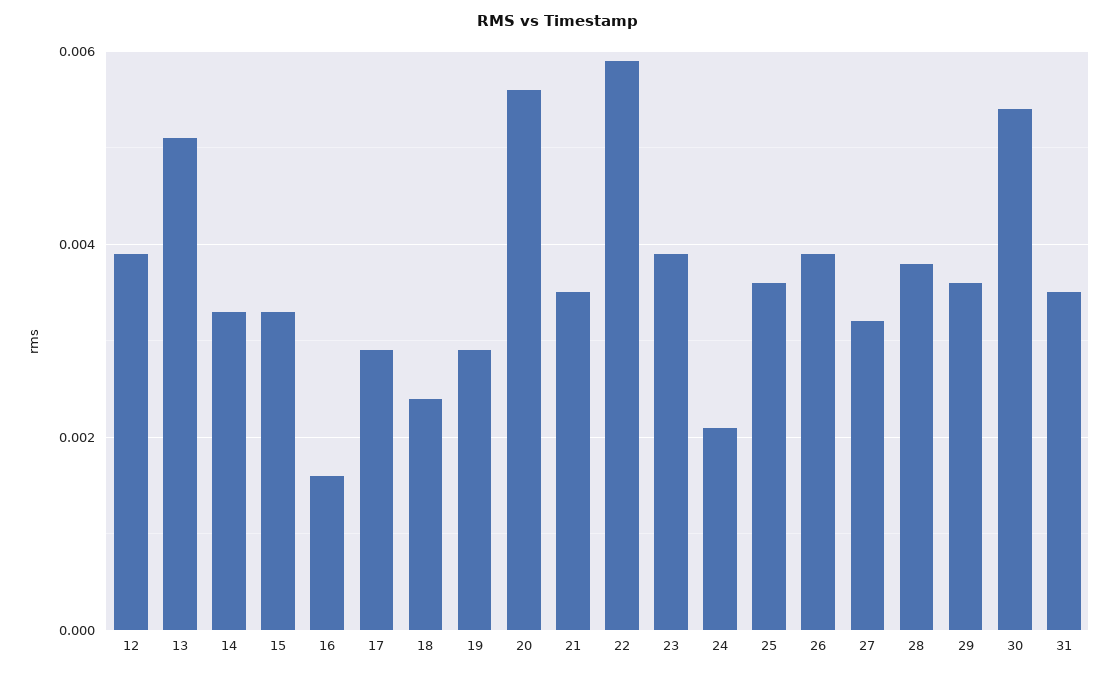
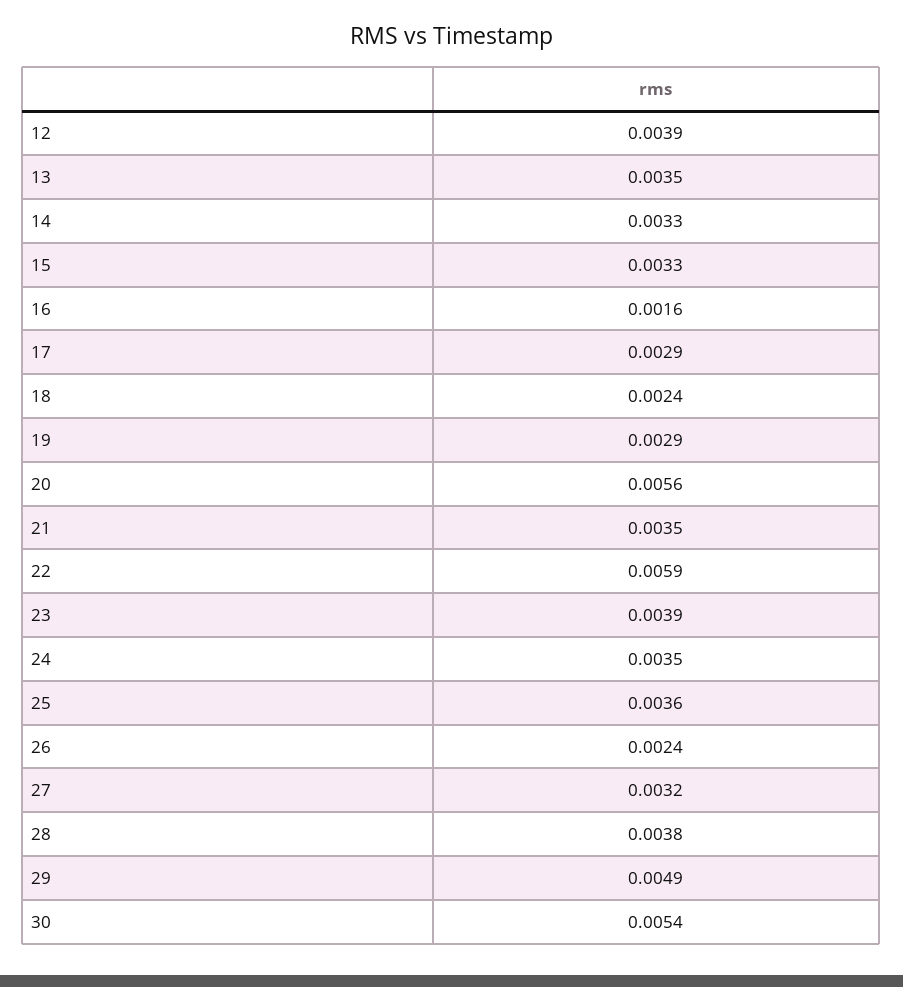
  {
    "12": 0.0039,
-   "13": 0.005,
+   "13": 0.0035,
    "14": 0.0033,
    "15": 0.0033,
    "16": 0.0016,
    "17": 0.0029,
    "18": 0.0024,
    "19": 0.0029,
    "20": 0.0056,
    "21": 0.0035,
    "22": 0.0059,
    "23": 0.0039,
-   "24": 0.002,
+   "24": 0.0035,
    "25": 0.0036,
-   "26": 0.004,
+   "26": 0.0024,
    "27": 0.0032,
    "28": 0.0038,
-   "29": 0.0035,
+   "29": 0.0049,
-   "30": 0.0054,
+   "30": 0.0054
-   "31": 0.0035
  }

